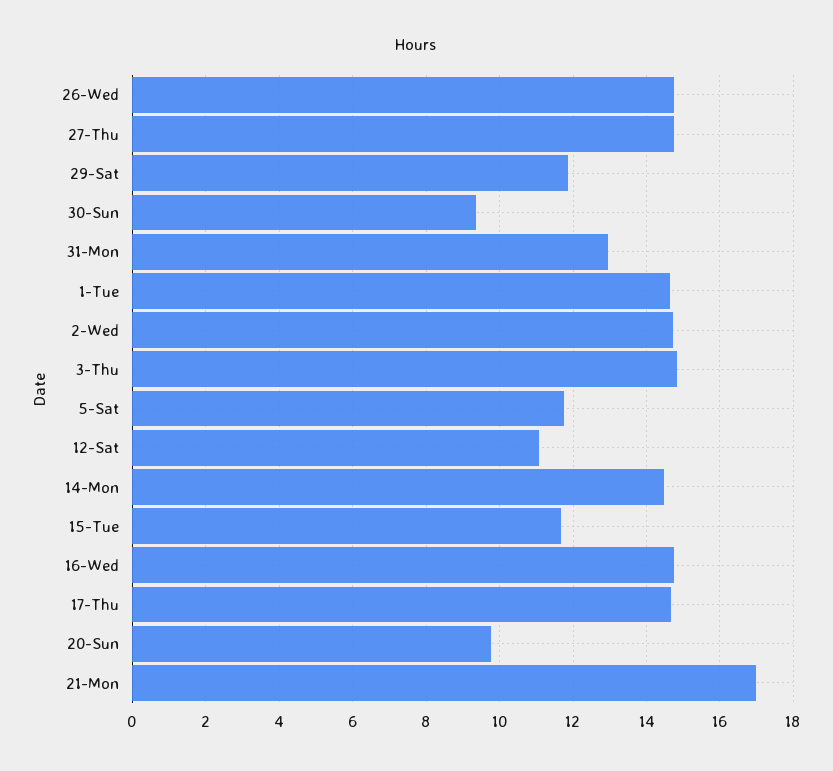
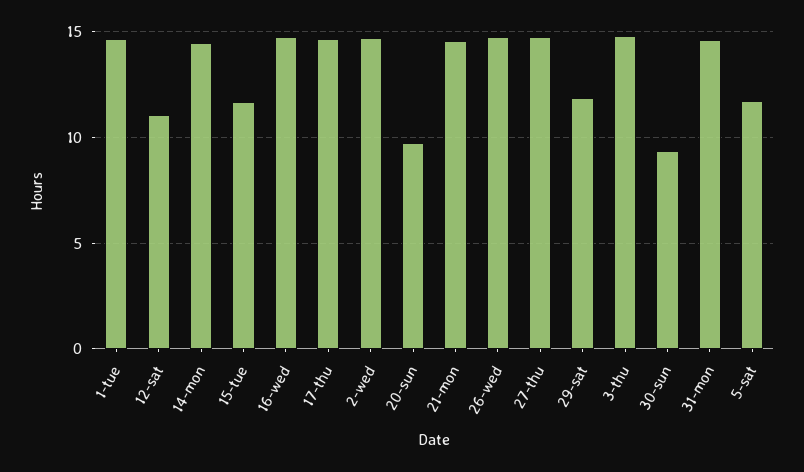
  {
    "26-Wed": 14.8,
    "27-Thu": 14.8,
    "29-Sat": 11.8,
    "30-Sun": 9.4,
-   "31-Mon": 13,
+   "31-Mon": 14.5,
    "1-Tue": 14.6,
    "2-Wed": 14.8,
    "3-Thu": 14.8,
    "5-Sat": 11.8,
    "12-Sat": 11,
    "14-Mon": 14.4,
    "15-Tue": 11.6,
    "16-Wed": 14.8,
    "17-Thu": 14.6,
    "20-Sun": 9.8,
-   "21-Mon": 17
+   "21-Mon": 14.5
  }

